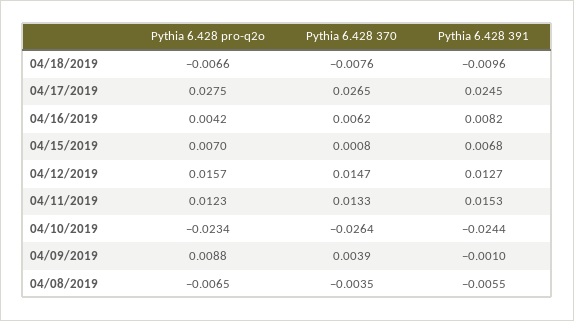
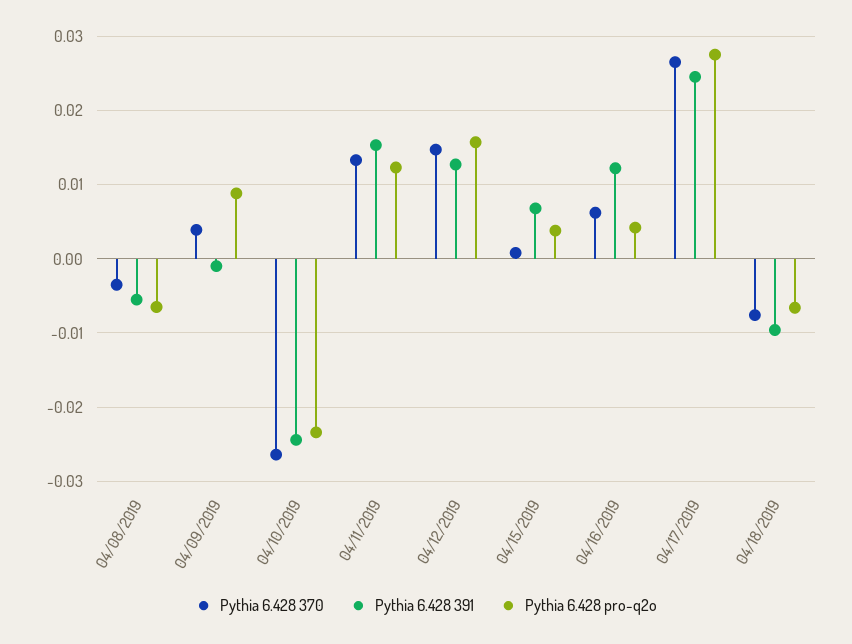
  {
    "Pythia 6.428 pro-q2o": {
      "04/18/2019": -0.0066,
      "04/17/2019": 0.0275,
      "04/16/2019": 0.0042,
-     "04/15/2019": 0.007,
+     "04/15/2019": 0.004,
      "04/12/2019": 0.0157,
      "04/11/2019": 0.0123,
      "04/10/2019": -0.0234,
      "04/09/2019": 0.0088,
      "04/08/2019": -0.0065
    },
    "Pythia 6.428 370": {
      "04/18/2019": -0.0076,
      "04/17/2019": 0.0265,
      "04/16/2019": 0.0062,
      "04/15/2019": 0.0008,
      "04/12/2019": 0.0147,
      "04/11/2019": 0.0133,
      "04/10/2019": -0.0264,
      "04/09/2019": 0.0039,
      "04/08/2019": -0.0035
    },
    "Pythia 6.428 391": {
      "04/18/2019": -0.0096,
      "04/17/2019": 0.0245,
-     "04/16/2019": 0.0082,
+     "04/16/2019": 0.012,
      "04/15/2019": 0.0068,
      "04/12/2019": 0.0127,
      "04/11/2019": 0.0153,
      "04/10/2019": -0.0244,
      "04/09/2019": -0.001,
      "04/08/2019": -0.0055
    }
  }

